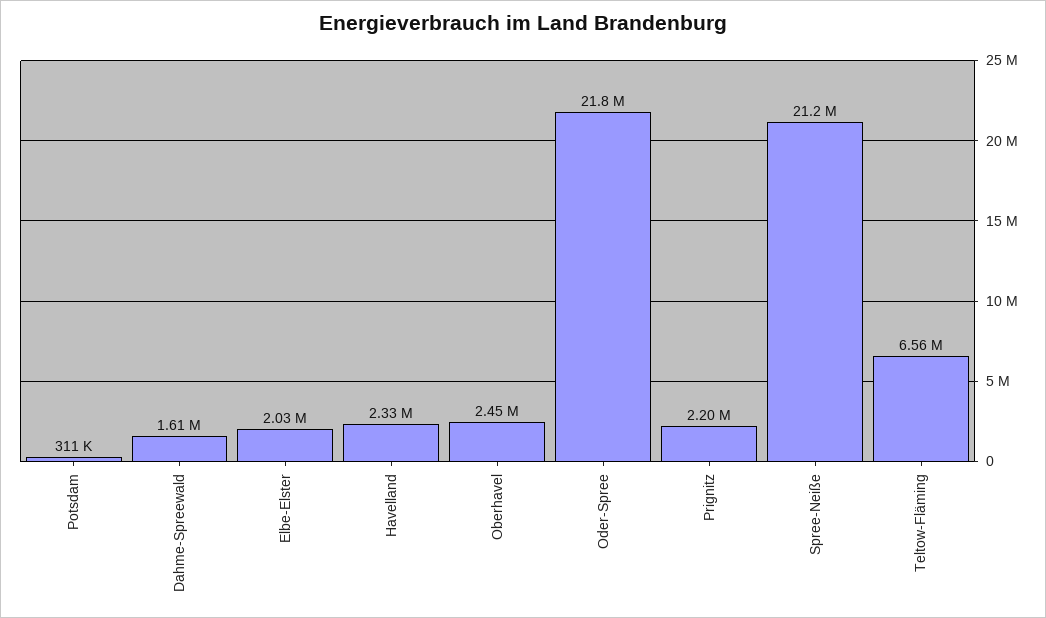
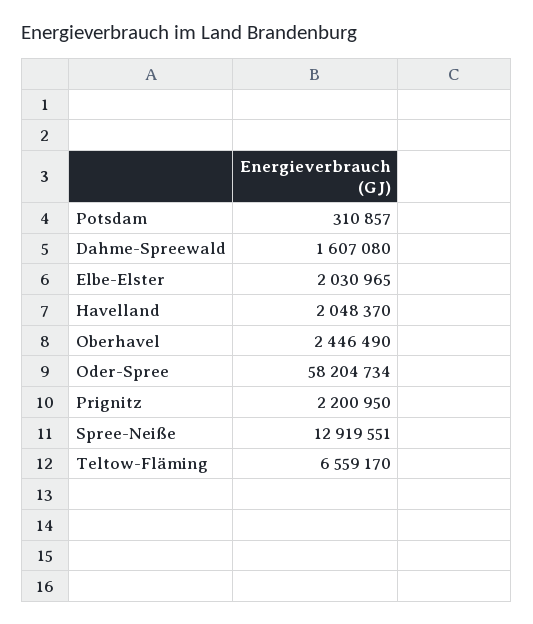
  {
    "Potsdam": 310857,
    "Dahme-Spreewald": 1607080,
    "Elbe-Elster": 2030965,
-   "Havelland": 2330000,
+   "Havelland": 2048370,
    "Oberhavel": 2446490,
-   "Oder-Spree": 21800000,
+   "Oder-Spree": 58204734,
    "Prignitz": 2200950,
-   "Spree-Neiße": 21200000,
+   "Spree-Neiße": 12919551,
    "Teltow-Fläming": 6559170
  }

